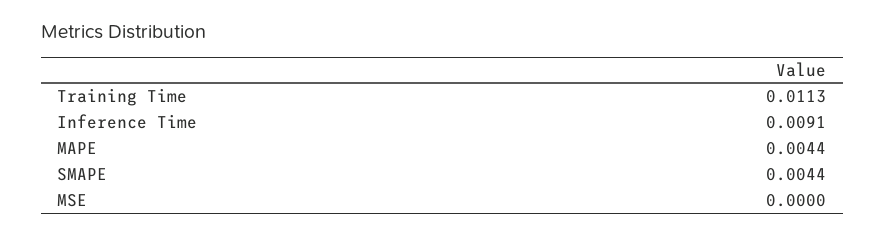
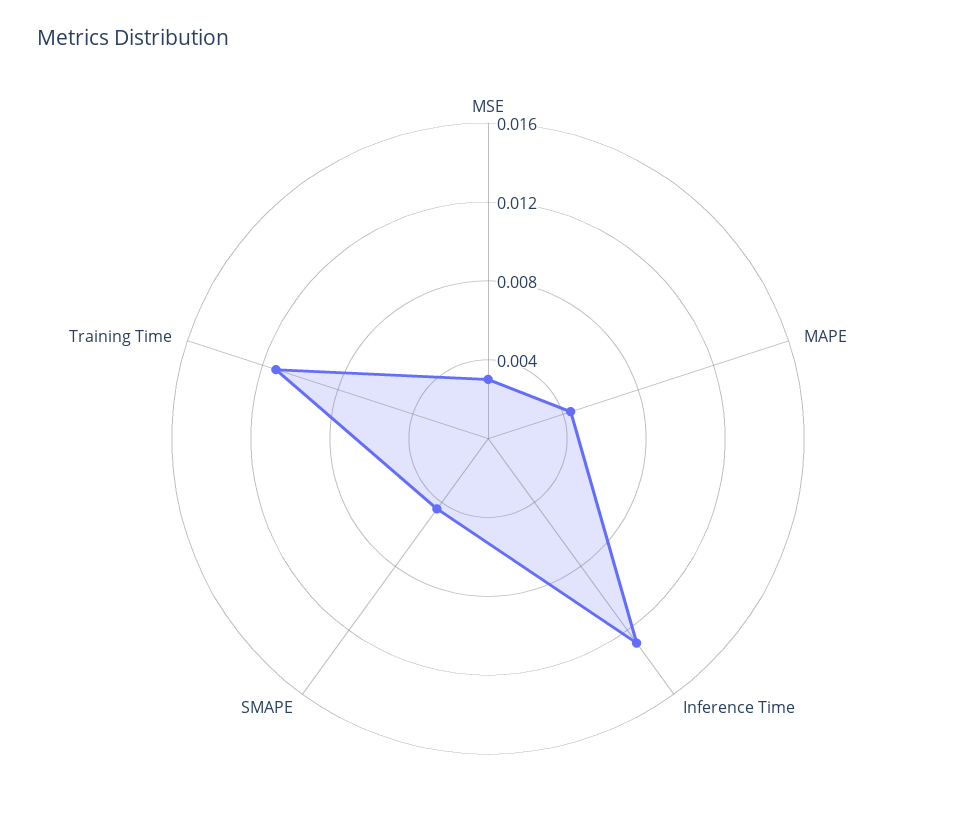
  {
    "Training Time": 0.0113,
-   "Inference Time": 0.0091,
+   "Inference Time": 0.013,
    "MAPE": 0.0044,
    "SMAPE": 0.0044,
-   "MSE": 0
+   "MSE": 0.003
  }

